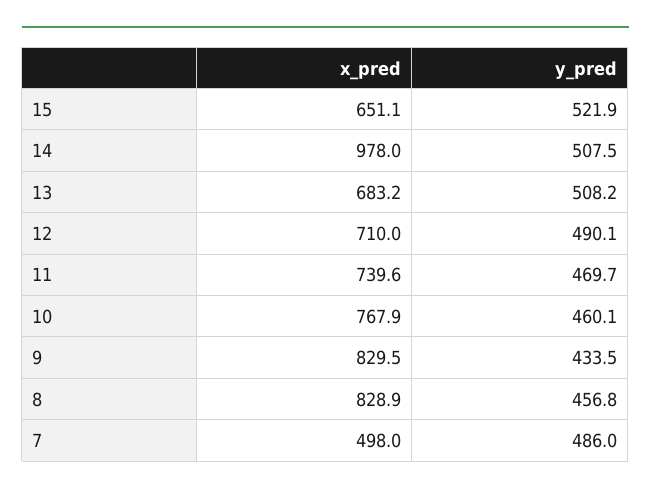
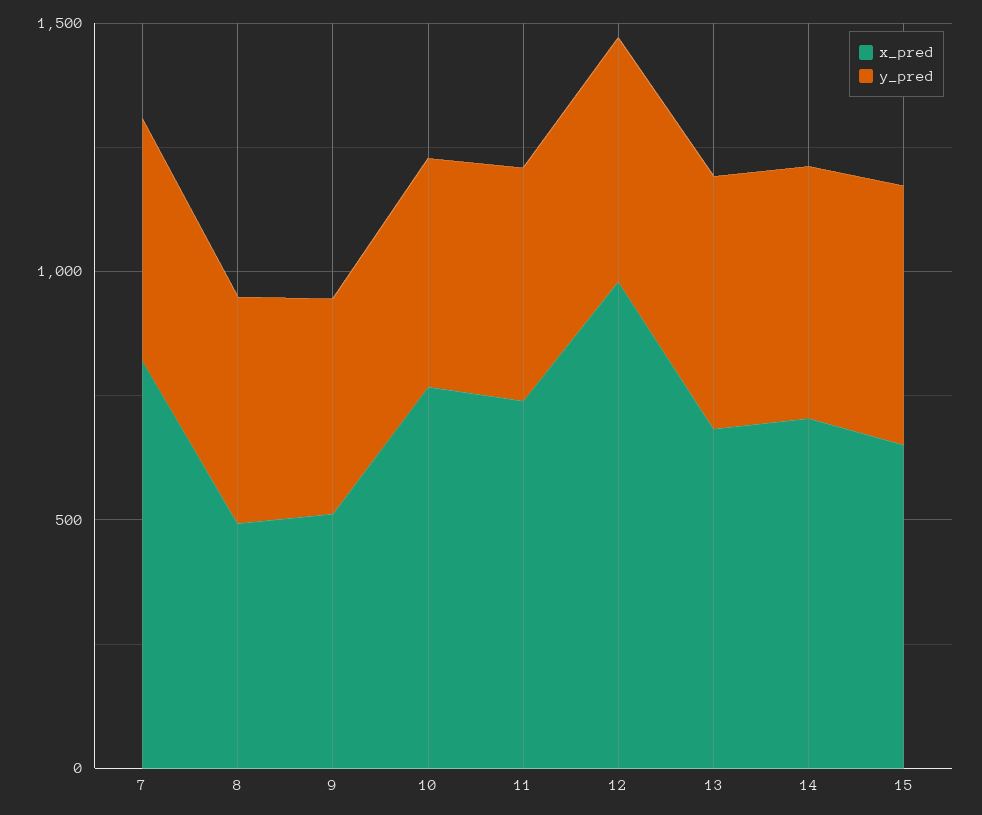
  {
    "x_pred": {
      "15": 651.1,
-     "14": 978,
+     "14": 700,
      "13": 683.2,
-     "12": 710,
+     "12": 1000,
      "11": 739.6,
      "10": 767.9,
-     "9": 829.5,
+     "9": 500,
-     "8": 828.9,
+     "8": 500,
-     "7": 498
+     "7": 800
    },
    "y_pred": {
      "15": 521.9,
      "14": 507.5,
      "13": 508.2,
      "12": 490.1,
      "11": 469.7,
      "10": 460.1,
      "9": 433.5,
      "8": 456.8,
      "7": 486
    }
  }

